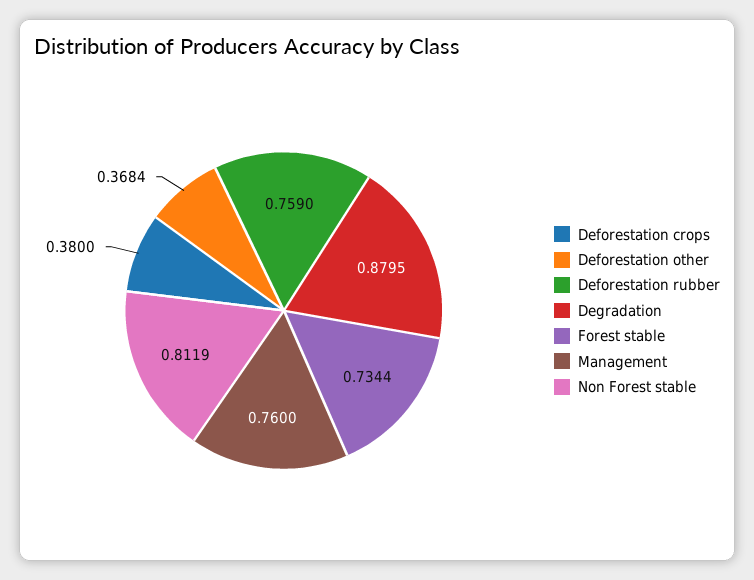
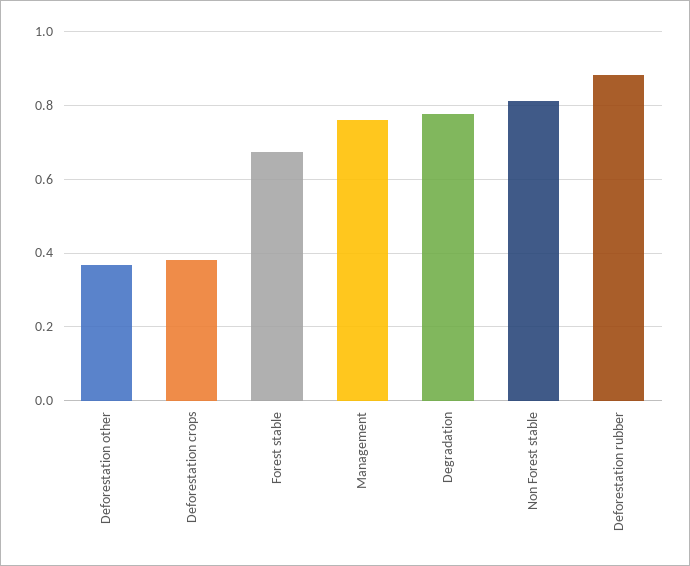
  {
    "Deforestation crops": 0.38,
    "Deforestation other": 0.3684,
-   "Deforestation rubber": 0.759,
+   "Deforestation rubber": 0.88,
-   "Degradation": 0.8795,
+   "Degradation": 0.78,
-   "Forest stable": 0.7344,
+   "Forest stable": 0.68,
    "Management": 0.76,
    "Non Forest stable": 0.8119
  }

